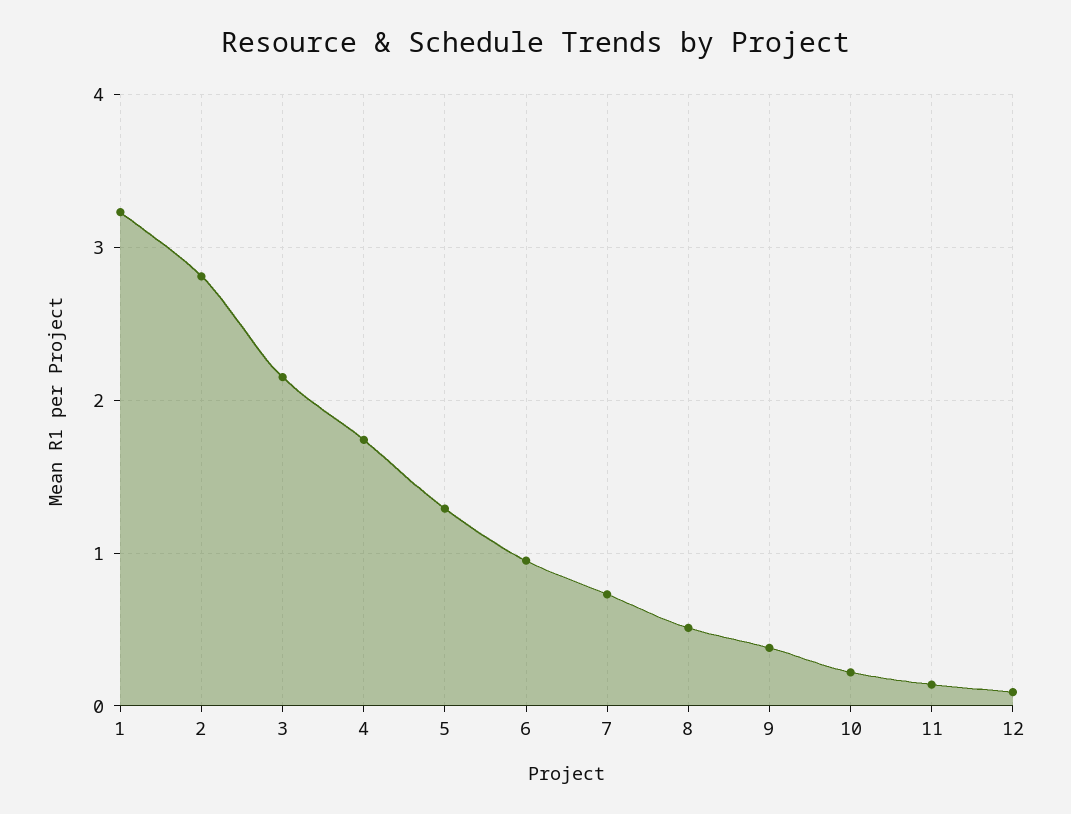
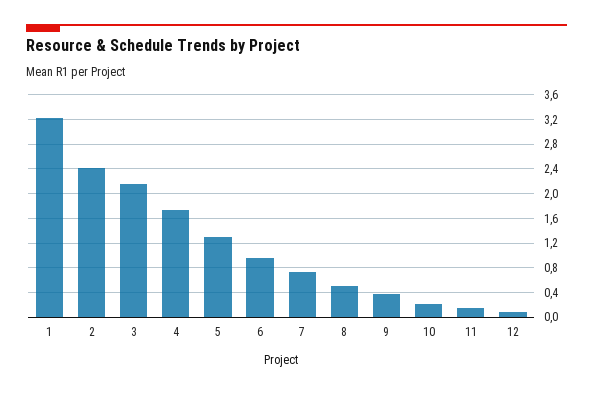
  {
    "1": 3.2,
-   "2": 2.8,
+   "2": 2.4,
    "3": 2.2,
    "4": 1.7,
    "5": 1.3,
    "6": 1,
    "7": 0.7,
    "8": 0.5,
    "9": 0.4,
    "10": 0.2,
    "11": 0.1,
    "12": 0.1
  }

